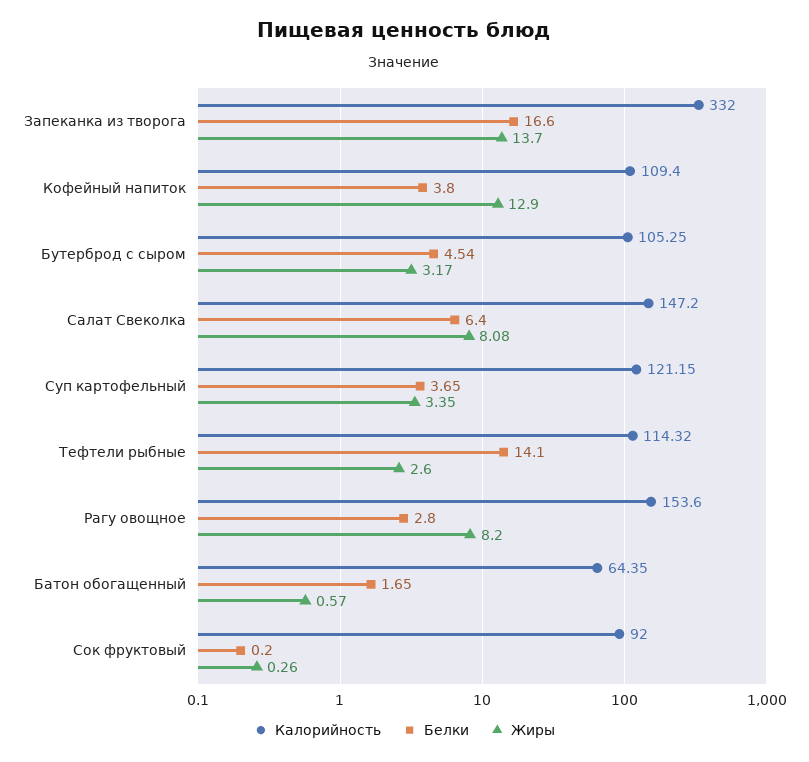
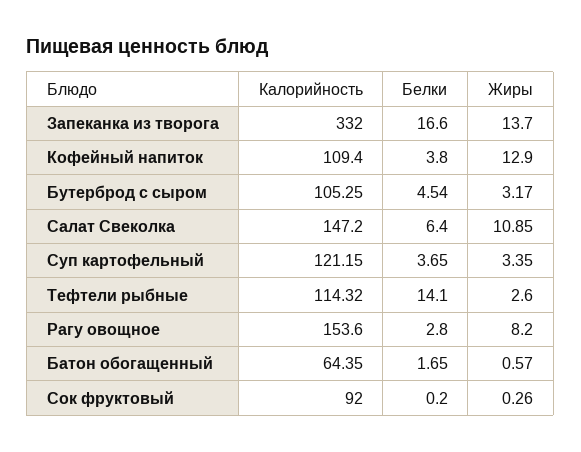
  {
    "Калорийность": {
      "Запеканка из творога": 332,
      "Кофейный напиток": 109.4,
      "Бутерброд с сыром": 105.25,
      "Салат Свеколка": 147.2,
      "Суп картофельный": 121.15,
      "Тефтели рыбные": 114.32,
      "Рагу овощное": 153.6,
      "Батон обогащенный": 64.35,
      "Сок фруктовый": 92
    },
    "Белки": {
      "Запеканка из творога": 16.6,
      "Кофейный напиток": 3.8,
      "Бутерброд с сыром": 4.54,
      "Салат Свеколка": 6.4,
      "Суп картофельный": 3.65,
      "Тефтели рыбные": 14.1,
      "Рагу овощное": 2.8,
      "Батон обогащенный": 1.65,
      "Сок фруктовый": 0.2
    },
    "Жиры": {
      "Запеканка из творога": 13.7,
      "Кофейный напиток": 12.9,
      "Бутерброд с сыром": 3.17,
-     "Салат Свеколка": 8.08,
+     "Салат Свеколка": 10.85,
      "Суп картофельный": 3.35,
      "Тефтели рыбные": 2.6,
      "Рагу овощное": 8.2,
      "Батон обогащенный": 0.57,
      "Сок фруктовый": 0.26
    }
  }

